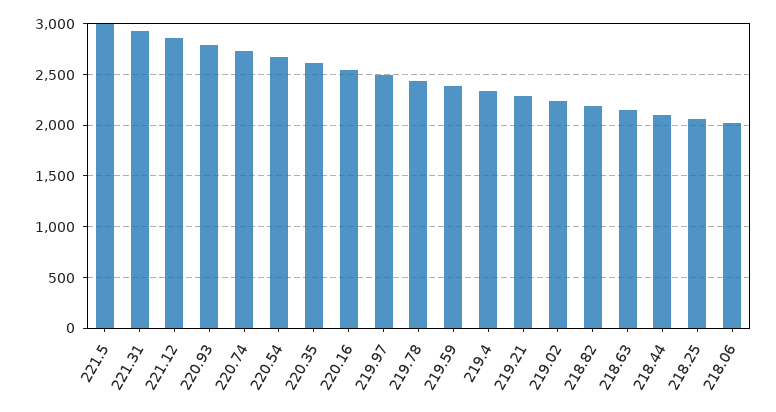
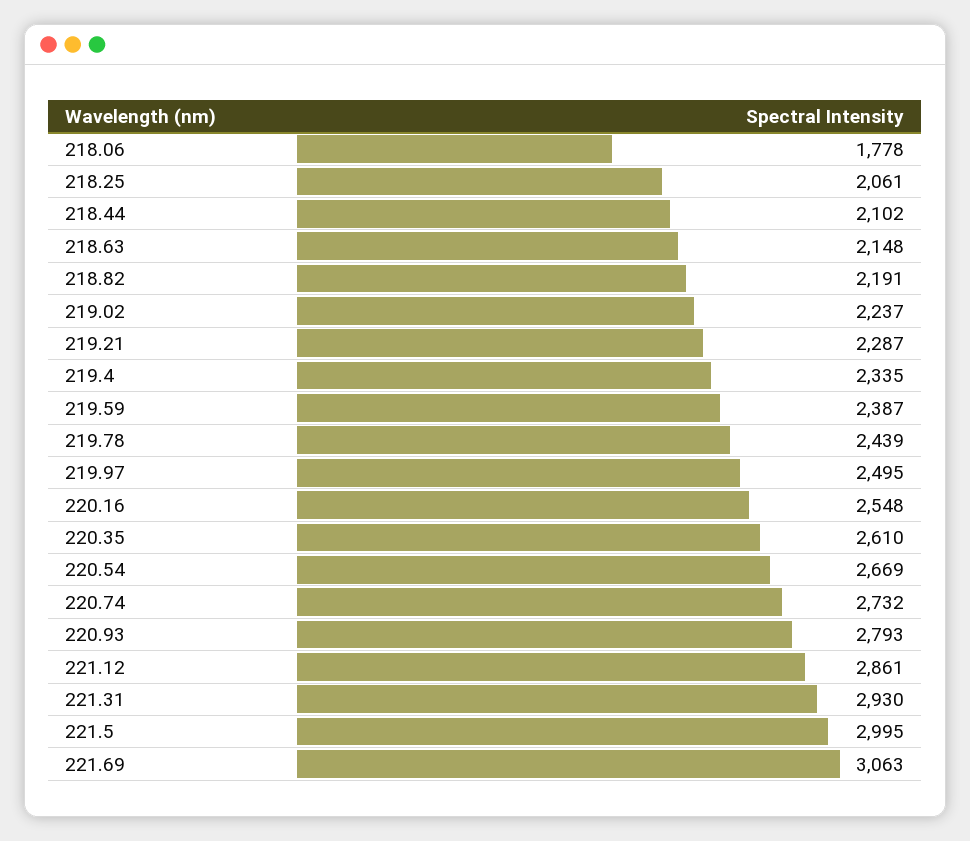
  {
    "221.5": 2995,
    "221.31": 2930,
    "221.12": 2861,
    "220.93": 2793,
    "220.74": 2732,
    "220.54": 2669,
    "220.35": 2610,
    "220.16": 2548,
    "219.97": 2495,
    "219.78": 2439,
    "219.59": 2387,
    "219.4": 2335,
    "219.21": 2287,
    "219.02": 2237,
    "218.82": 2191,
    "218.63": 2148,
    "218.44": 2102,
    "218.25": 2061,
-   "218.06": 2000
+   "218.06": 1778,
+   "221.69": 3063
  }

